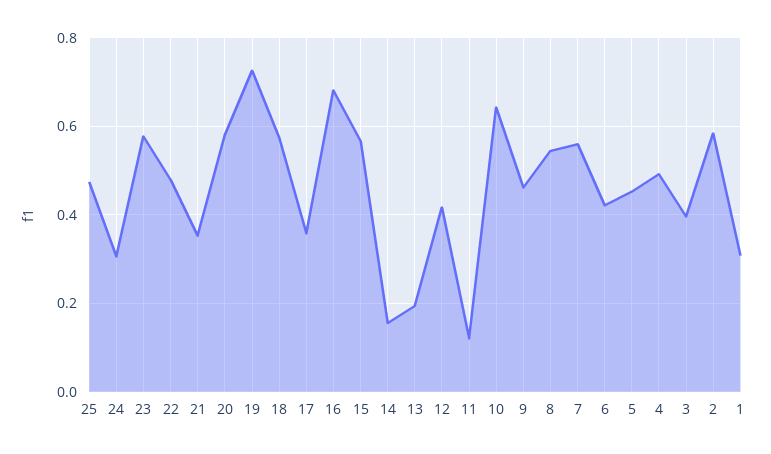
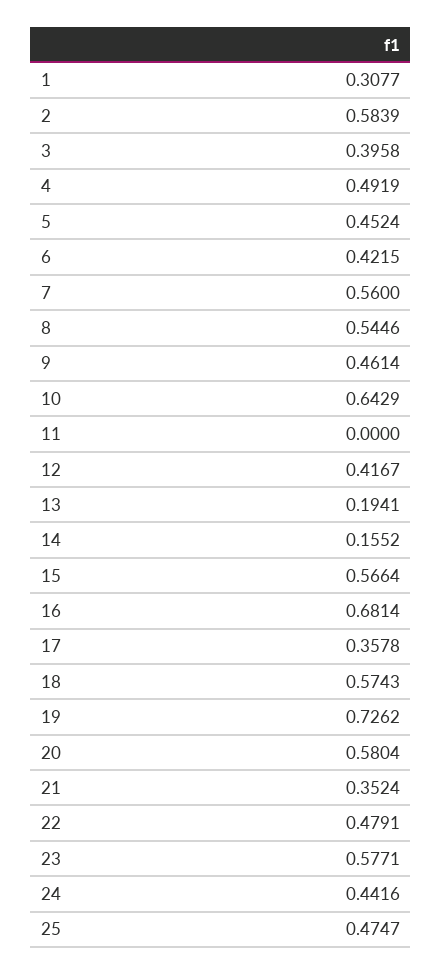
  {
    "25": 0.4747,
-   "24": 0.3,
+   "24": 0.4416,
    "23": 0.5771,
    "22": 0.4791,
    "21": 0.3524,
    "20": 0.5804,
    "19": 0.7262,
    "18": 0.5743,
    "17": 0.3578,
    "16": 0.6814,
    "15": 0.5664,
    "14": 0.1552,
    "13": 0.1941,
    "12": 0.4167,
-   "11": 0.12,
+   "11": 0,
    "10": 0.6429,
    "9": 0.4614,
    "8": 0.5446,
    "7": 0.56,
    "6": 0.4215,
    "5": 0.4524,
    "4": 0.4919,
    "3": 0.3958,
    "2": 0.5839,
    "1": 0.3077
  }

